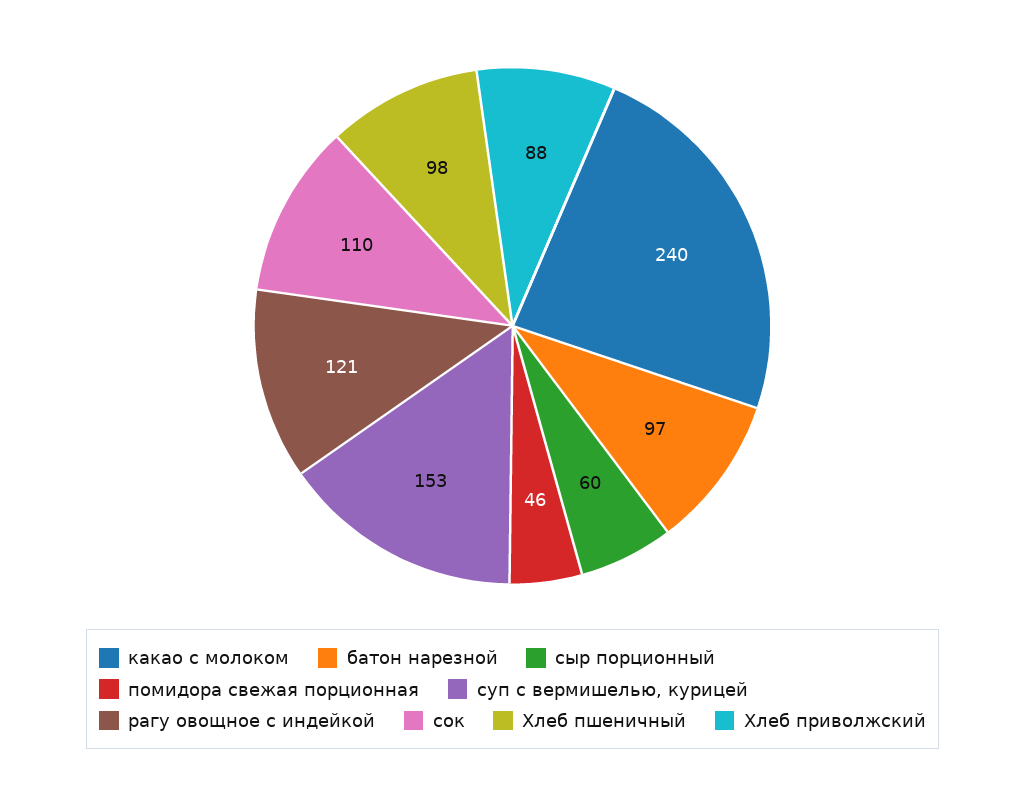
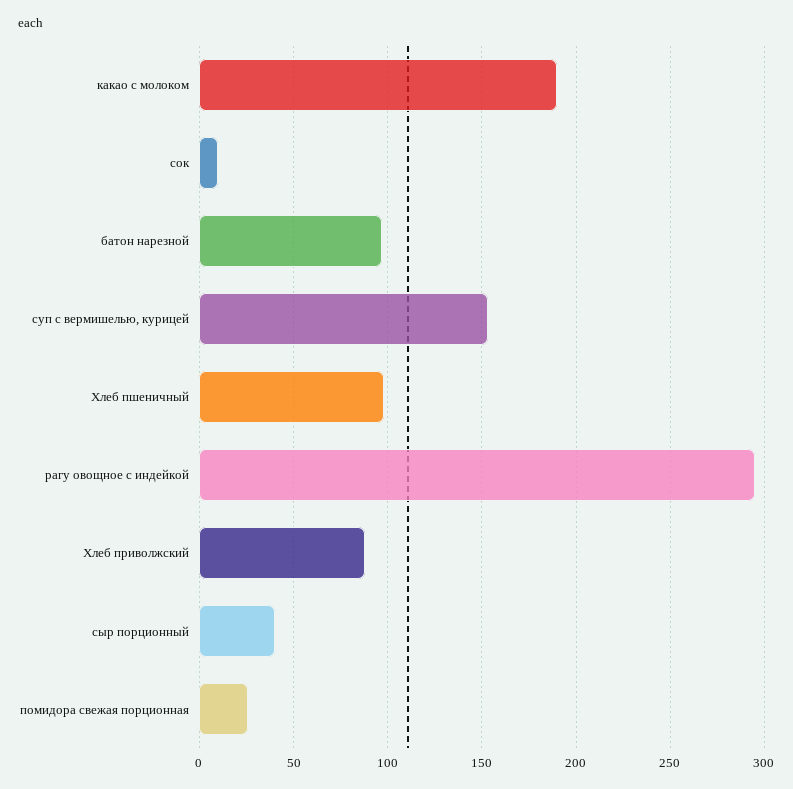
  {
-   "какао с молоком": 240,
+   "какао с молоком": 190,
    "батон нарезной": 97,
-   "сыр порционный": 60,
+   "сыр порционный": 40,
-   "помидора свежая порционная": 46,
+   "помидора свежая порционная": 25,
    "суп с вермишелью, курицей": 153,
-   "рагу овощное с индейкой": 121,
+   "рагу овощное с индейкой": 295,
-   "сок": 110,
+   "сок": 10,
    "Хлеб пшеничный": 98,
    "Хлеб приволжский": 88
  }

